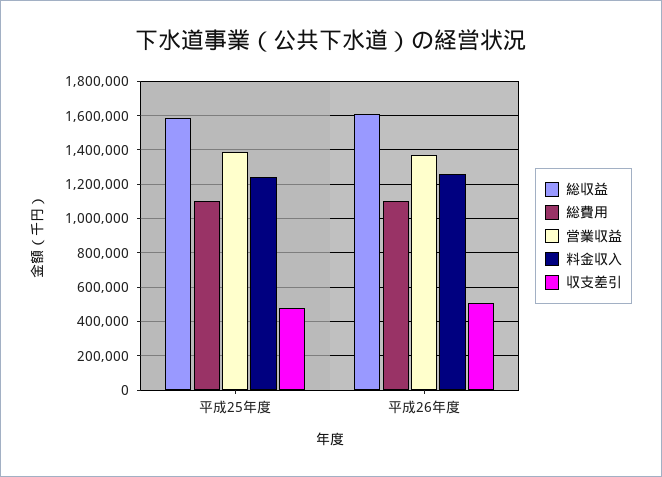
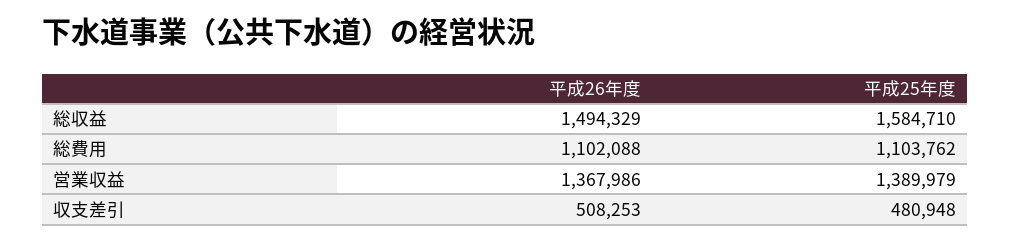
  {
    "総収益": {
      "平成25年度": 1584710,
-     "平成26年度": 1600000
+     "平成26年度": 1494329
    },
    "総費用": {
      "平成25年度": 1103762,
      "平成26年度": 1102088
    },
    "営業収益": {
      "平成25年度": 1389979,
      "平成26年度": 1367986
    },
-   "料金収入": {
-     "平成25年度": 1250000,
-     "平成26年度": 1250000
-   },
    "収支差引": {
      "平成25年度": 480948,
      "平成26年度": 508253
    }
  }

